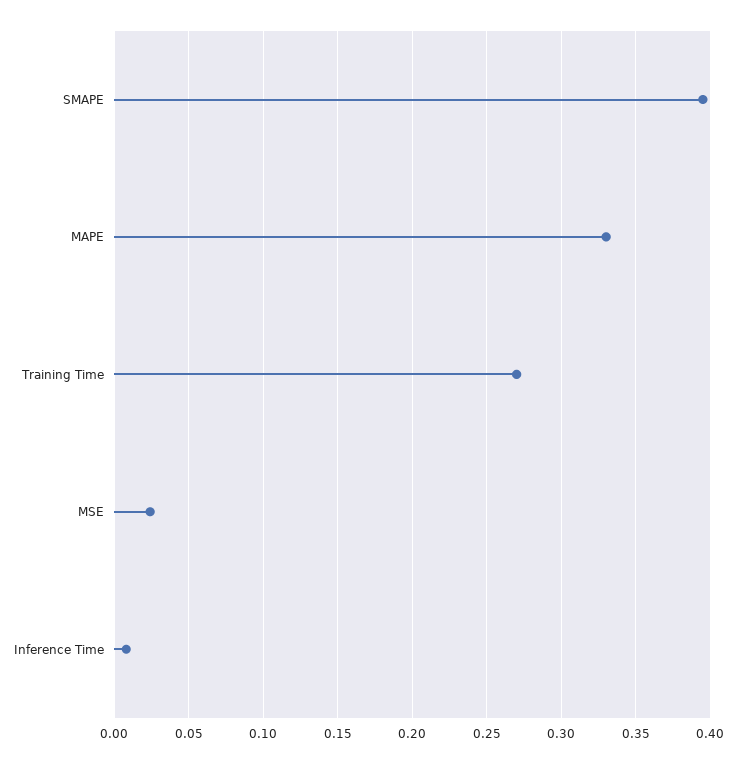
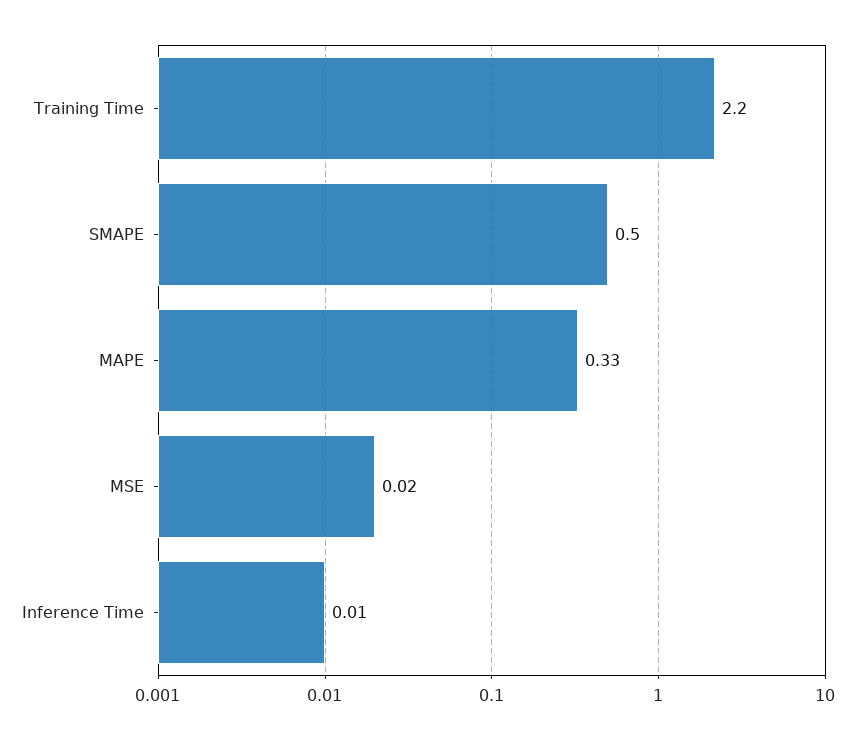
  {
-   "SMAPE": 0.395,
+   "SMAPE": 0.5,
    "MAPE": 0.33,
-   "Training Time": 0.27,
+   "Training Time": 2.2,
    "MSE": 0.02,
    "Inference Time": 0.01
  }

